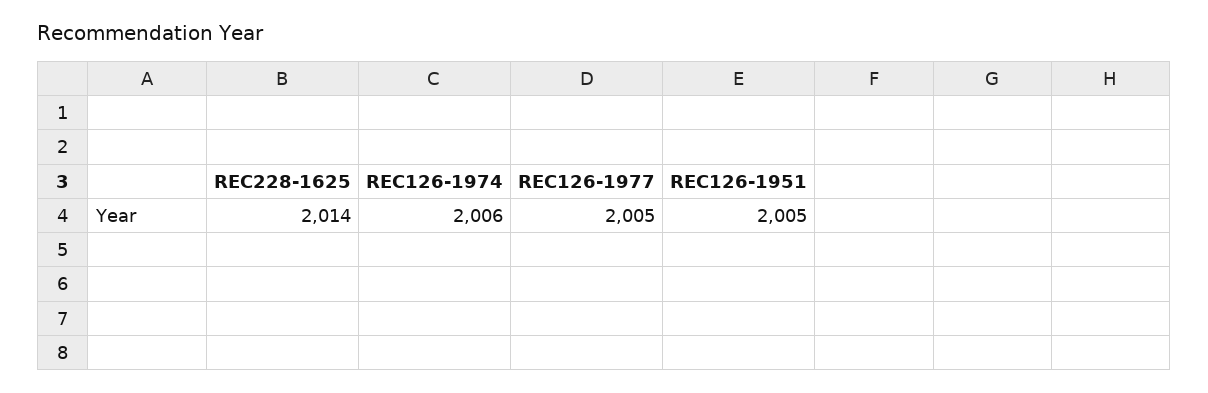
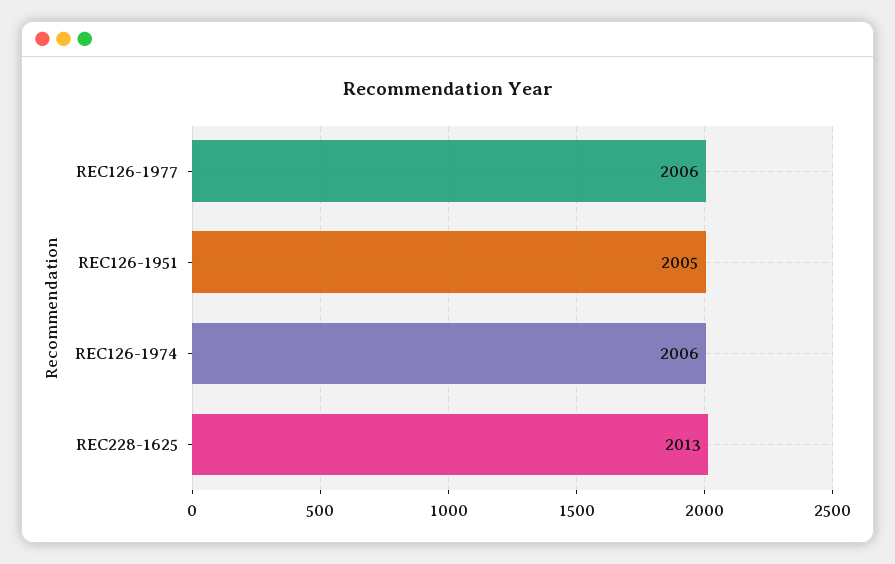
  {
-   "REC228-1625": 2014,
+   "REC228-1625": 2013,
    "REC126-1974": 2006,
-   "REC126-1977": 2005,
+   "REC126-1977": 2006,
    "REC126-1951": 2005
  }

